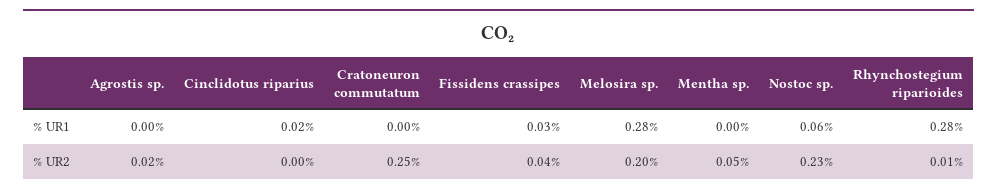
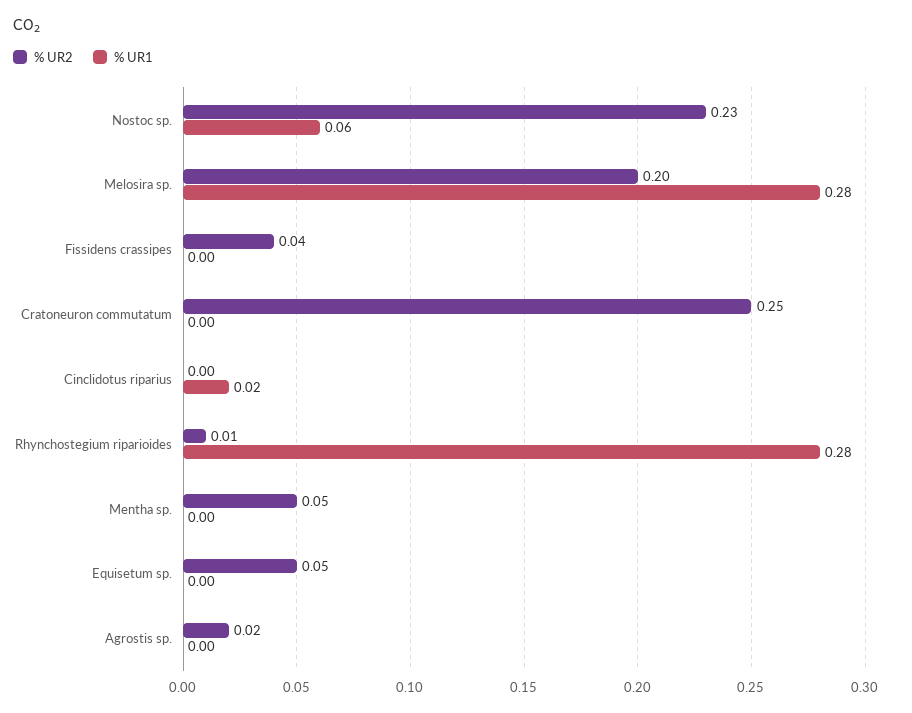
  {
    "% UR1": {
      "Agrostis sp.": 0,
      "Cinclidotus riparius": 0.02,
      "Cratoneuron commutatum": 0,
-     "Fissidens crassipes": 0.03,
+     "Fissidens crassipes": 0,
      "Melosira sp.": 0.28,
      "Mentha sp.": 0,
      "Nostoc sp.": 0.06,
-     "Rhynchostegium riparioides": 0.28
+     "Rhynchostegium riparioides": 0.28,
+     "Equisetum sp.": 0
    },
    "% UR2": {
      "Agrostis sp.": 0.02,
      "Cinclidotus riparius": 0,
      "Cratoneuron commutatum": 0.25,
      "Fissidens crassipes": 0.04,
      "Melosira sp.": 0.2,
      "Mentha sp.": 0.05,
      "Nostoc sp.": 0.23,
-     "Rhynchostegium riparioides": 0.01
+     "Rhynchostegium riparioides": 0.01,
+     "Equisetum sp.": 0.05
    }
  }

